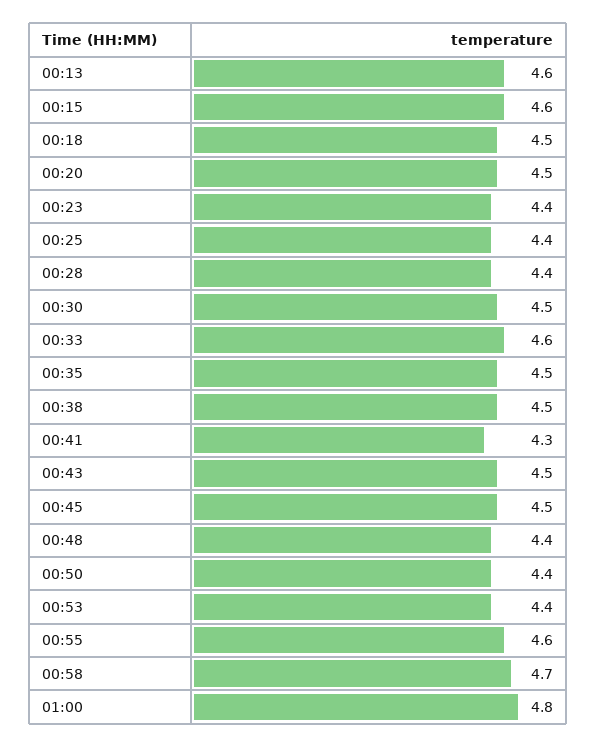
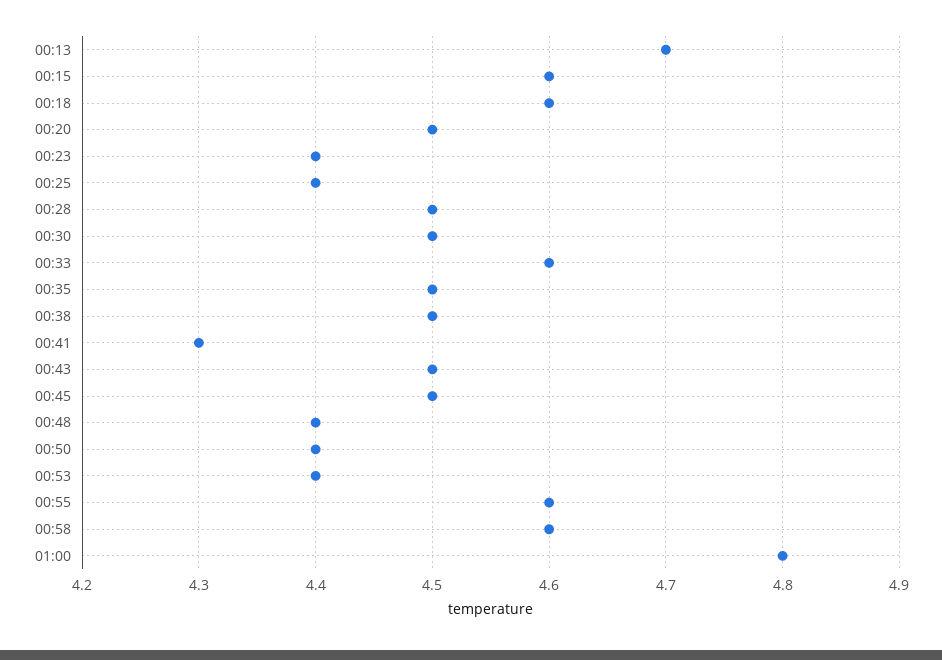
  {
-   "00:13": 4.6,
+   "00:13": 4.7,
    "00:15": 4.6,
-   "00:18": 4.5,
+   "00:18": 4.6,
    "00:20": 4.5,
    "00:23": 4.4,
    "00:25": 4.4,
-   "00:28": 4.4,
+   "00:28": 4.5,
    "00:30": 4.5,
    "00:33": 4.6,
    "00:35": 4.5,
    "00:38": 4.5,
    "00:41": 4.3,
    "00:43": 4.5,
    "00:45": 4.5,
    "00:48": 4.4,
    "00:50": 4.4,
    "00:53": 4.4,
    "00:55": 4.6,
-   "00:58": 4.7,
+   "00:58": 4.6,
    "01:00": 4.8
  }

